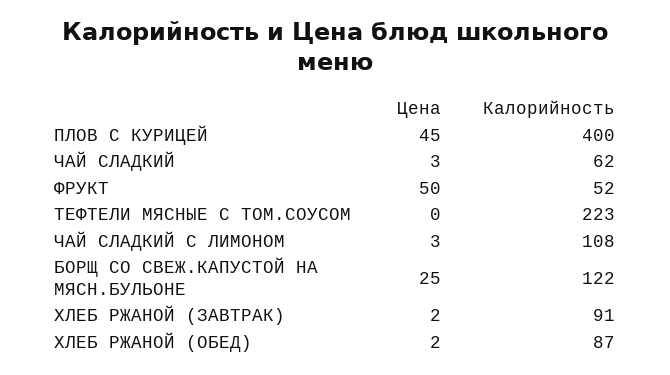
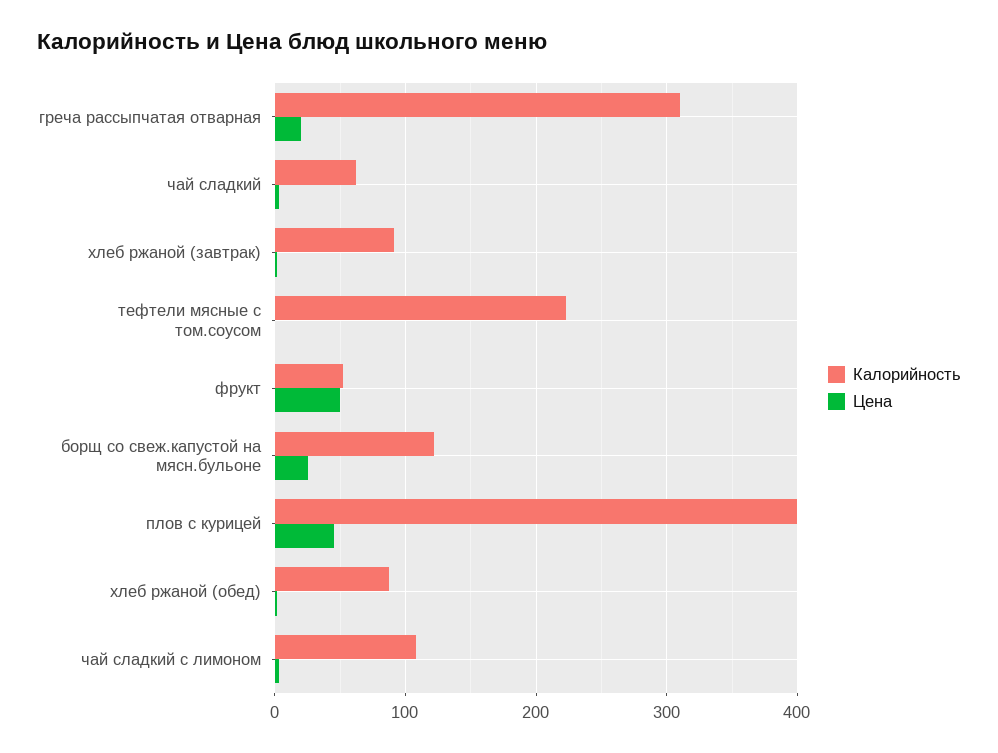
  {
    "Цена": {
      "ПЛОВ С КУРИЦЕЙ": 45,
      "ЧАЙ СЛАДКИЙ": 3,
      "ФРУКТ": 50,
      "ТЕФТЕЛИ МЯСНЫЕ С ТОМ.СОУСОМ": 0,
      "ЧАЙ СЛАДКИЙ С ЛИМОНОМ": 3,
      "БОРЩ СО СВЕЖ.КАПУСТОЙ НА МЯСН.БУЛЬОНЕ": 25,
      "ХЛЕБ РЖАНОЙ (ЗАВТРАК)": 2,
-     "ХЛЕБ РЖАНОЙ (ОБЕД)": 2
+     "ХЛЕБ РЖАНОЙ (ОБЕД)": 2,
+     "греча рассыпчатая отварная": 20
    },
    "Калорийность": {
      "ПЛОВ С КУРИЦЕЙ": 400,
      "ЧАЙ СЛАДКИЙ": 62,
      "ФРУКТ": 52,
      "ТЕФТЕЛИ МЯСНЫЕ С ТОМ.СОУСОМ": 223,
      "ЧАЙ СЛАДКИЙ С ЛИМОНОМ": 108,
      "БОРЩ СО СВЕЖ.КАПУСТОЙ НА МЯСН.БУЛЬОНЕ": 122,
      "ХЛЕБ РЖАНОЙ (ЗАВТРАК)": 91,
-     "ХЛЕБ РЖАНОЙ (ОБЕД)": 87
+     "ХЛЕБ РЖАНОЙ (ОБЕД)": 87,
+     "греча рассыпчатая отварная": 310
    }
  }

